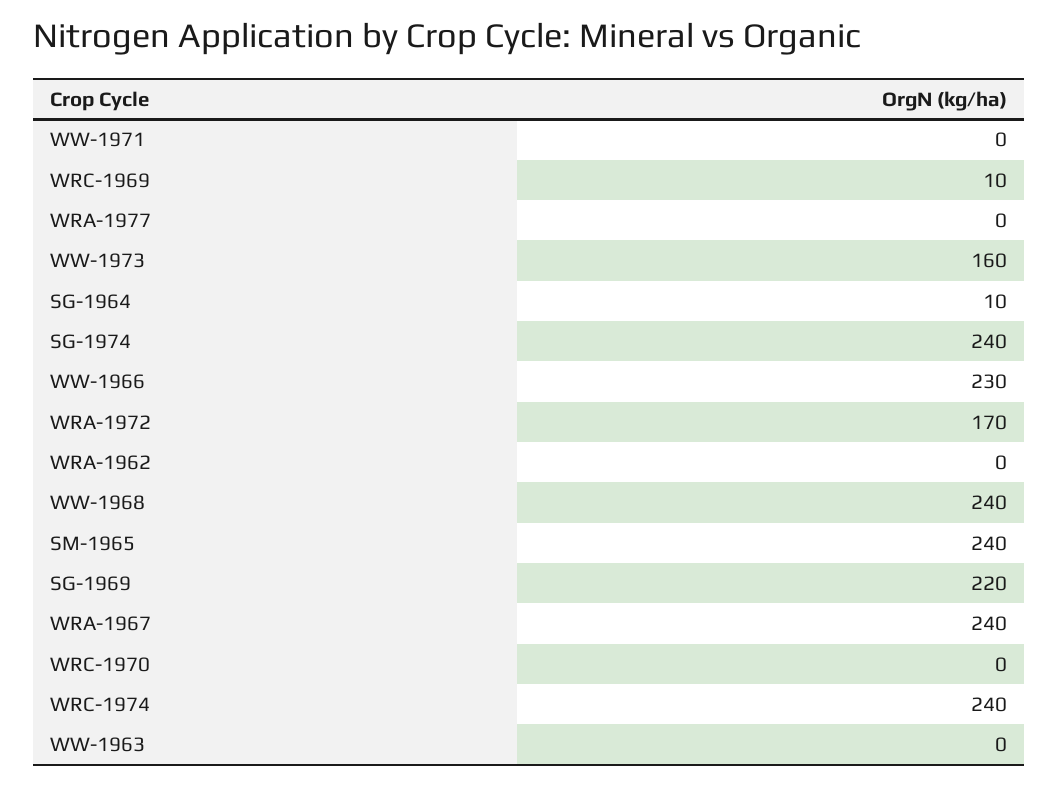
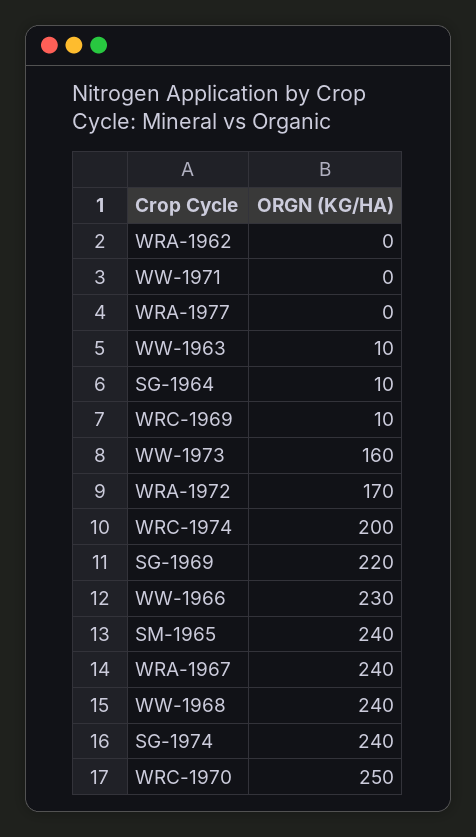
  {
    "WW-1971": 0,
    "WRC-1969": 10,
    "WRA-1977": 0,
    "WW-1973": 160,
    "SG-1964": 10,
    "SG-1974": 240,
    "WW-1966": 230,
    "WRA-1972": 170,
    "WRA-1962": 0,
    "WW-1968": 240,
    "SM-1965": 240,
    "SG-1969": 220,
    "WRA-1967": 240,
-   "WRC-1970": 0,
+   "WRC-1970": 250,
-   "WRC-1974": 240,
+   "WRC-1974": 200,
-   "WW-1963": 0
+   "WW-1963": 10
  }

